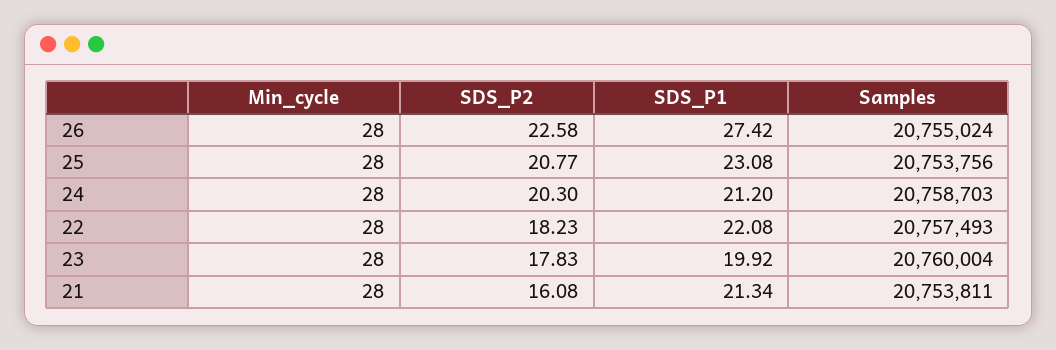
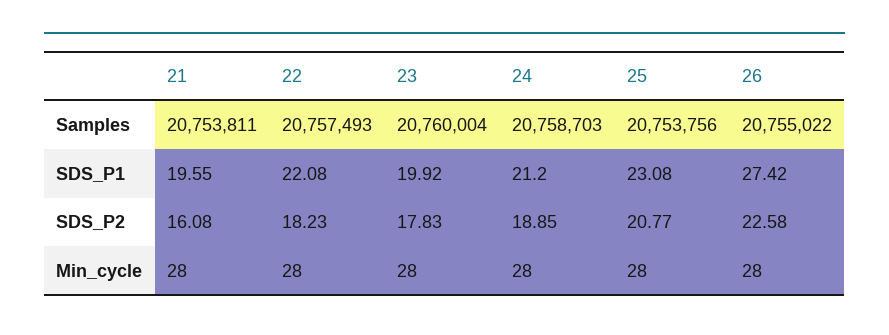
  {
    "Min_cycle": {
      "26": 28,
      "25": 28,
      "24": 28,
      "22": 28,
      "23": 28,
      "21": 28
    },
    "SDS_P2": {
      "26": 22.58,
      "25": 20.77,
-     "24": 20.3,
+     "24": 18.85,
      "22": 18.23,
      "23": 17.83,
      "21": 16.08
    },
    "SDS_P1": {
      "26": 27.42,
      "25": 23.08,
      "24": 21.2,
      "22": 22.08,
      "23": 19.92,
-     "21": 21.34
+     "21": 19.55
    },
    "Samples": {
-     "26": 20755024,
+     "26": 20755022,
      "25": 20753756,
      "24": 20758703,
      "22": 20757493,
      "23": 20760004,
      "21": 20753811
    }
  }

